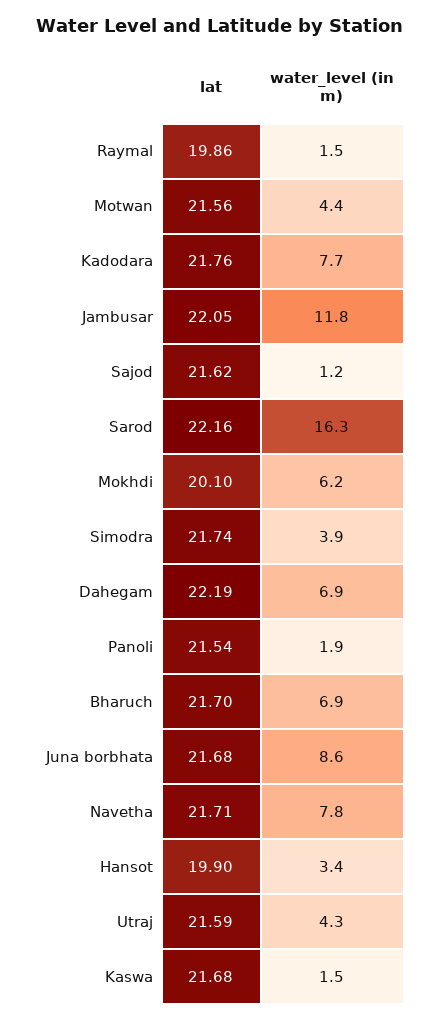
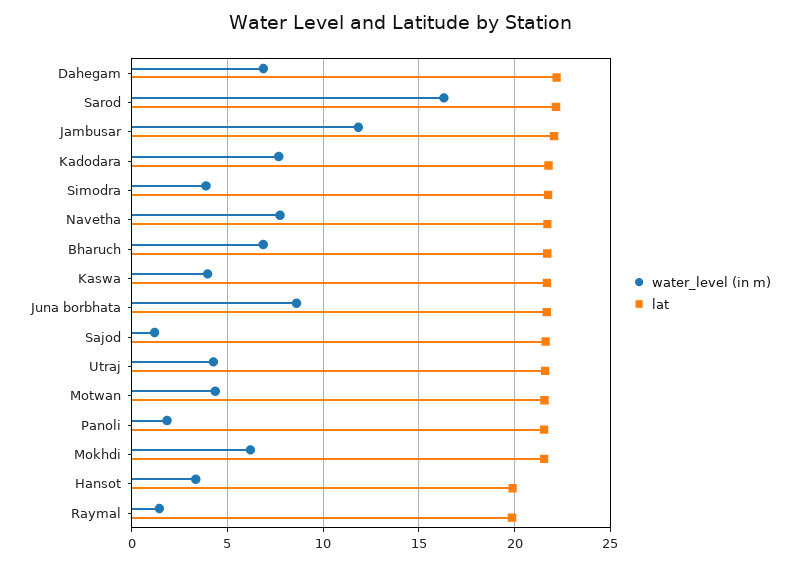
  {
    "lat": {
      "Raymal": 19.86,
      "Motwan": 21.56,
      "Kadodara": 21.76,
      "Jambusar": 22.05,
      "Sajod": 21.62,
      "Sarod": 22.16,
-     "Mokhdi": 20.1,
+     "Mokhdi": 21.5,
      "Simodra": 21.74,
      "Dahegam": 22.19,
      "Panoli": 21.54,
      "Bharuch": 21.7,
      "Juna borbhata": 21.68,
      "Navetha": 21.71,
      "Hansot": 19.9,
      "Utraj": 21.59,
      "Kaswa": 21.68
    },
    "water_level (in m)": {
      "Raymal": 1.5,
      "Motwan": 4.4,
      "Kadodara": 7.7,
      "Jambusar": 11.8,
      "Sajod": 1.2,
      "Sarod": 16.3,
      "Mokhdi": 6.2,
      "Simodra": 3.9,
      "Dahegam": 6.9,
      "Panoli": 1.9,
      "Bharuch": 6.9,
      "Juna borbhata": 8.6,
      "Navetha": 7.8,
      "Hansot": 3.4,
      "Utraj": 4.3,
-     "Kaswa": 1.5
+     "Kaswa": 4
    }
  }

